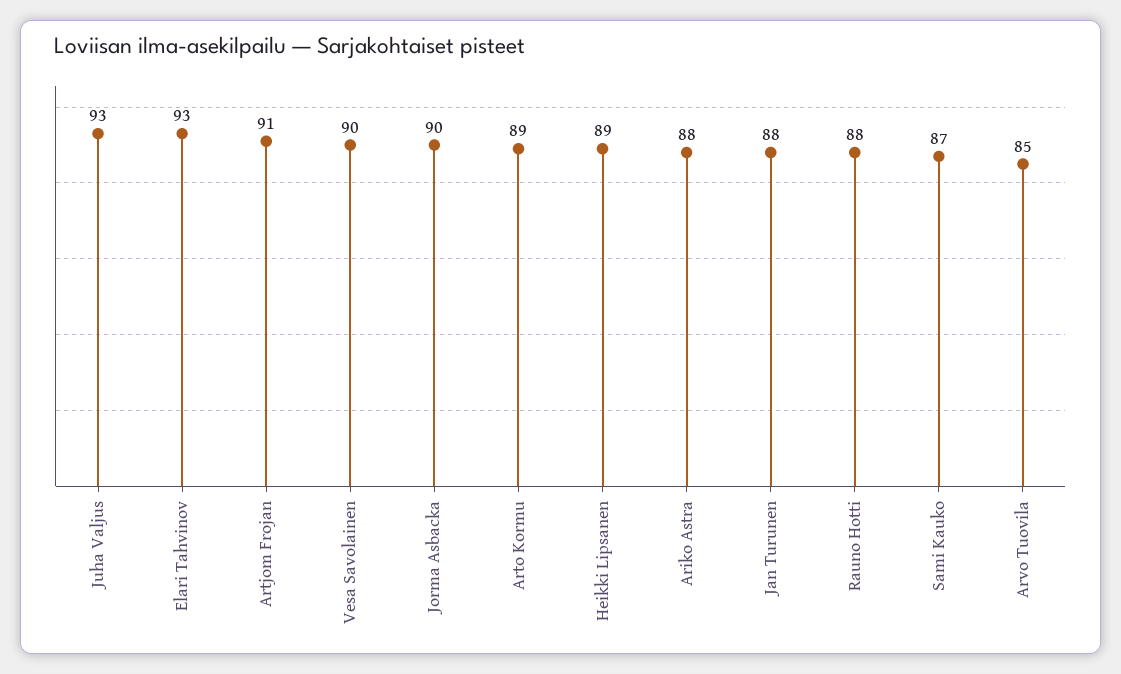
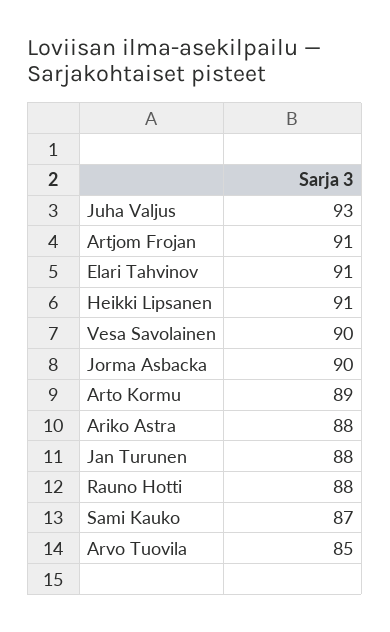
  {
    "Juha Valjus": 93,
-   "Elari Tahvinov": 93,
+   "Elari Tahvinov": 91,
    "Artjom Frojan": 91,
    "Vesa Savolainen": 90,
    "Jorma Asbacka": 90,
    "Arto Kormu": 89,
-   "Heikki Lipsanen": 89,
+   "Heikki Lipsanen": 91,
    "Ariko Astra": 88,
    "Jan Turunen": 88,
    "Rauno Hotti": 88,
    "Sami Kauko": 87,
    "Arvo Tuovila": 85
  }

